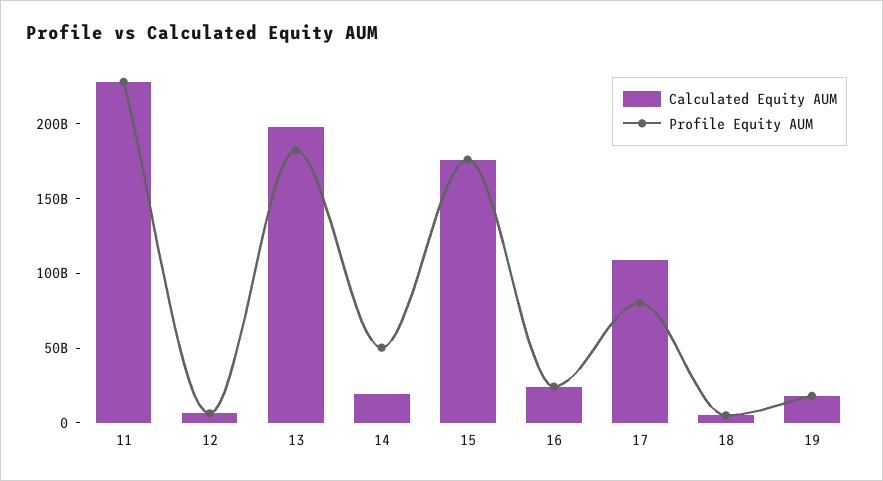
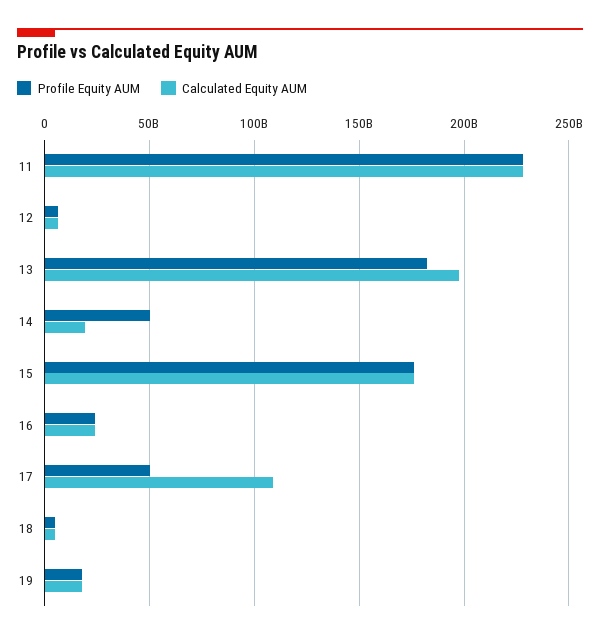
  {
    "Calculated Equity AUM": {
      "11": 230000000000,
      "12": 5000000000,
      "13": 200000000000,
      "14": 20000000000,
      "15": 175000000000,
      "16": 25000000000,
      "17": 110000000000,
      "18": 5000000000,
      "19": 20000000000
    },
    "Profile Equity AUM": {
      "11": 230000000000,
      "12": 5000000000,
      "13": 180000000000,
      "14": 50000000000,
      "15": 175000000000,
      "16": 25000000000,
-     "17": 80000000000,
+     "17": 50000000000,
      "18": 5000000000,
      "19": 20000000000
    }
  }

